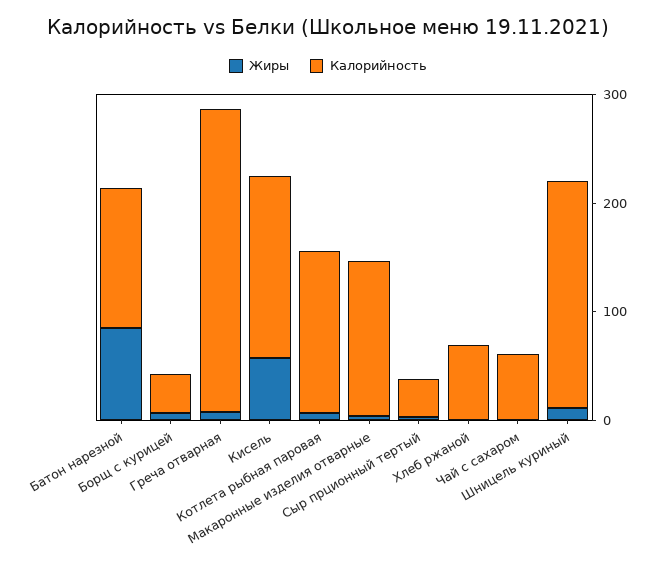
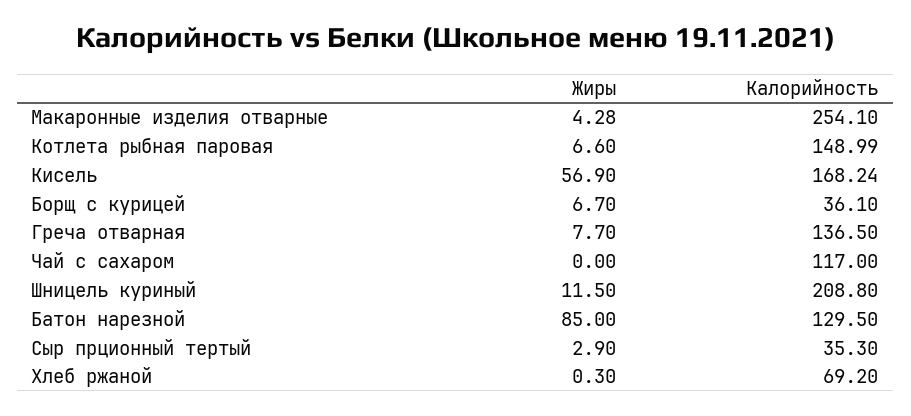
  {
    "Жиры": {
      "Батон нарезной": 85,
      "Борщ с курицей": 6.7,
      "Греча отварная": 7.7,
      "Кисель": 56.9,
      "Котлета рыбная паровая": 6.6,
      "Макаронные изделия отварные": 4.28,
      "Сыр прционный тертый": 2.9,
      "Хлеб ржаной": 0.3,
      "Чай с сахаром": 0,
      "Шницель куриный": 11.5
    },
    "Калорийность": {
      "Батон нарезной": 129.5,
      "Борщ с курицей": 36.1,
-     "Греча отварная": 280,
+     "Греча отварная": 136.5,
      "Кисель": 168.24,
      "Котлета рыбная паровая": 148.99,
-     "Макаронные изделия отварные": 140,
+     "Макаронные изделия отварные": 254.1,
      "Сыр прционный тертый": 35.3,
      "Хлеб ржаной": 69.2,
-     "Чай с сахаром": 60,
+     "Чай с сахаром": 117,
      "Шницель куриный": 208.8
    }
  }

